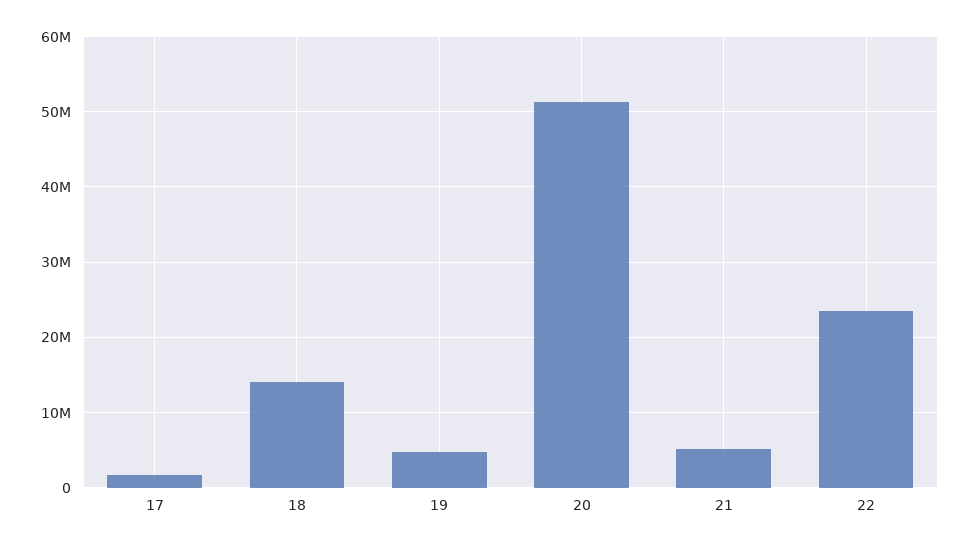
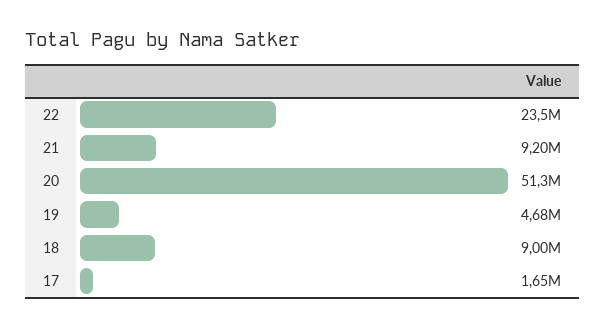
  {
    "17": 1650000,
-   "18": 14000000,
+   "18": 9000000,
    "19": 4680000,
    "20": 51300000,
-   "21": 5000000,
+   "21": 9200000,
    "22": 23500000
  }

